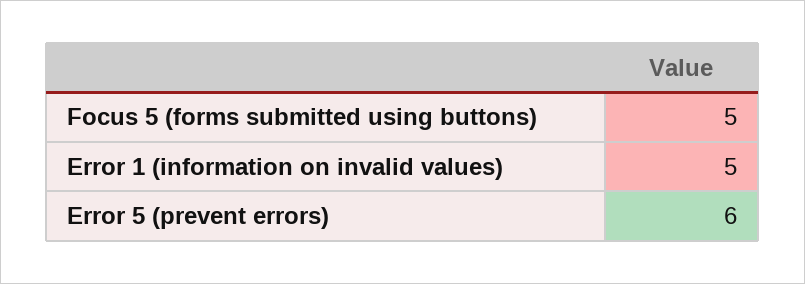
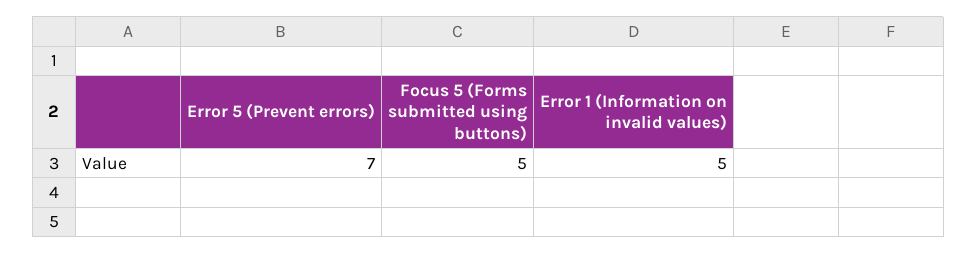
  {
    "Focus 5 (forms submitted using buttons)": 5,
    "Error 1 (information on invalid values)": 5,
-   "Error 5 (prevent errors)": 6
+   "Error 5 (prevent errors)": 7
  }

